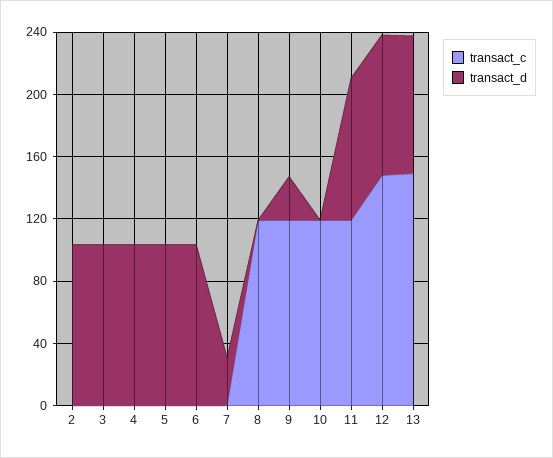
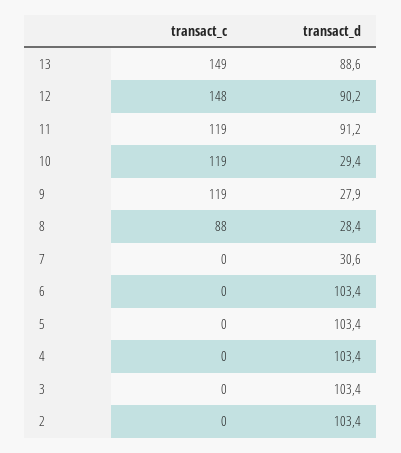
  {
    "transact_c": {
      "2": 0,
      "3": 0,
      "4": 0,
      "5": 0,
      "6": 0,
      "7": 0,
-     "8": 120,
+     "8": 88,
      "9": 119,
      "10": 119,
      "11": 119,
      "12": 148,
      "13": 149
    },
    "transact_d": {
      "2": 103.4,
      "3": 103.4,
      "4": 103.4,
      "5": 103.4,
      "6": 103.4,
      "7": 30.6,
-     "8": 0,
+     "8": 28.4,
      "9": 27.9,
-     "10": 0,
+     "10": 29.4,
      "11": 91.2,
      "12": 90.2,
      "13": 88.6
    }
  }

